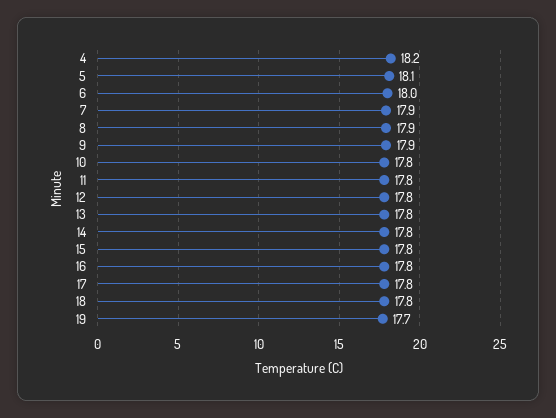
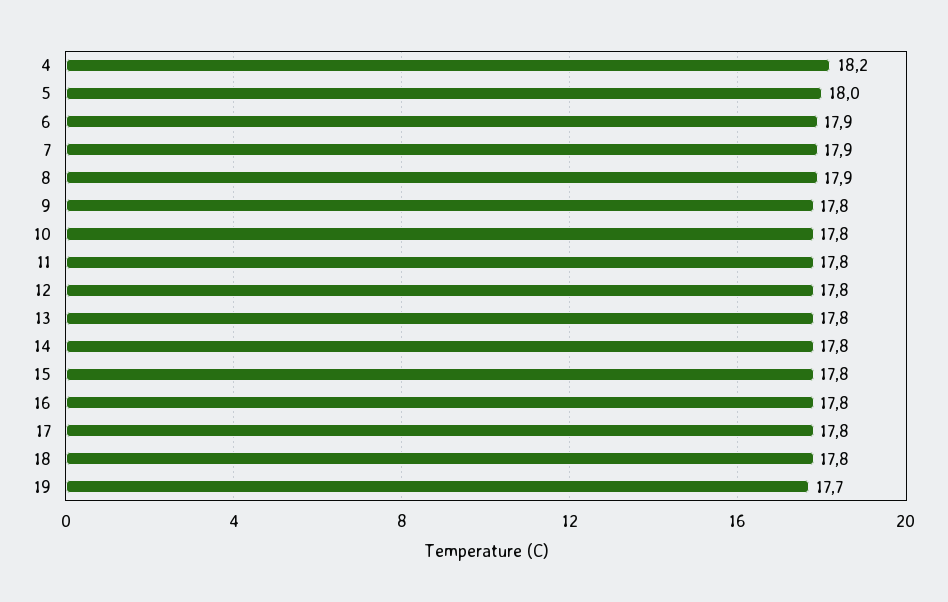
  {
    "4": 18.2,
-   "5": 18.1,
+   "5": 18,
-   "6": 18,
+   "6": 17.9,
    "7": 17.9,
    "8": 17.9,
-   "9": 17.9,
+   "9": 17.8,
    "10": 17.8,
    "11": 17.8,
    "12": 17.8,
    "13": 17.8,
    "14": 17.8,
    "15": 17.8,
    "16": 17.8,
    "17": 17.8,
    "18": 17.8,
    "19": 17.7
  }

